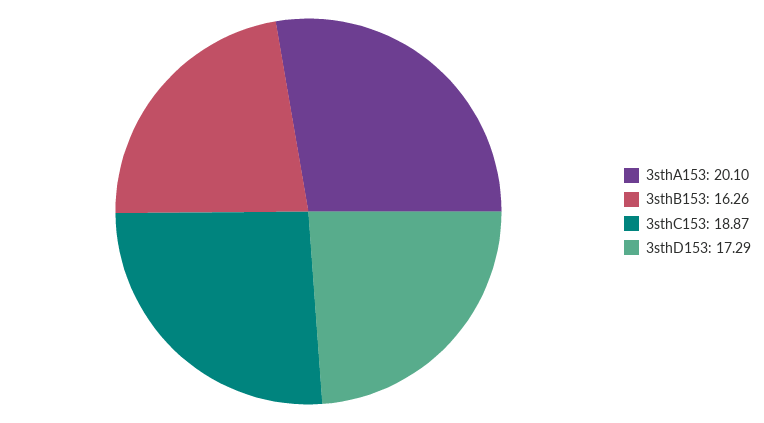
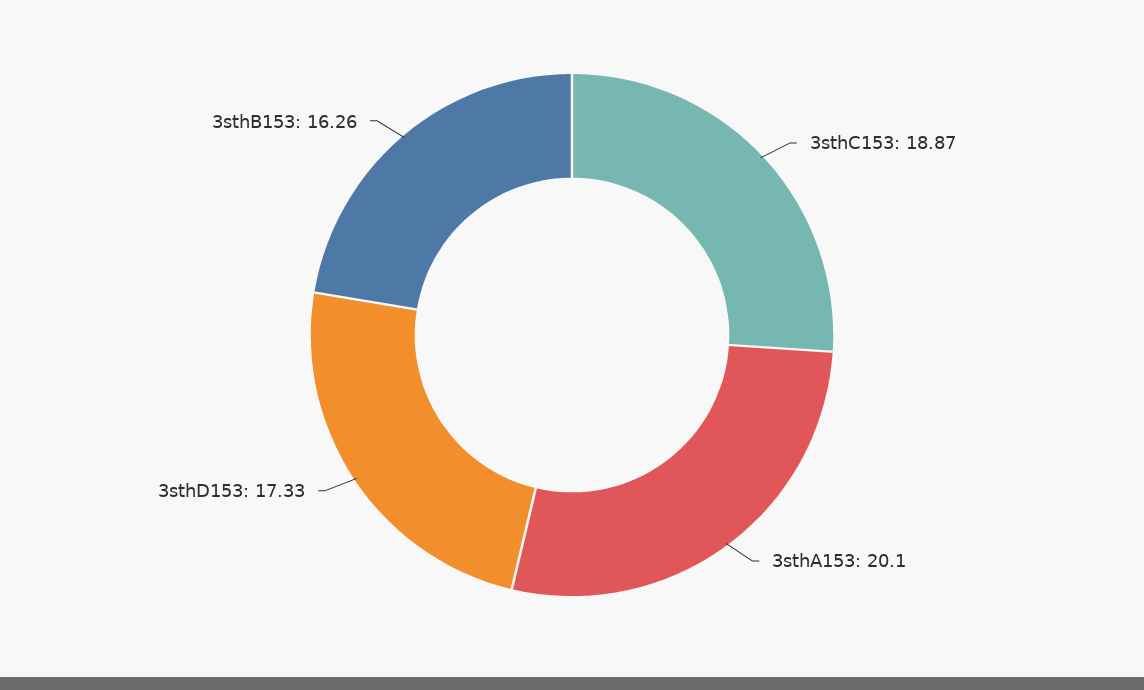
  {
    "3sthA153": 20.1,
    "3sthB153": 16.26,
    "3sthC153": 18.87,
-   "3sthD153": 17.29
+   "3sthD153": 17.33
  }

